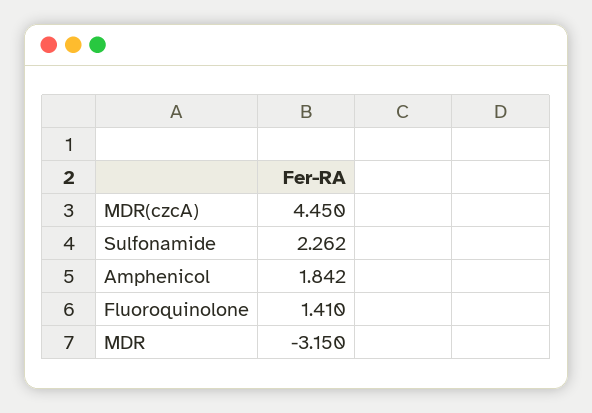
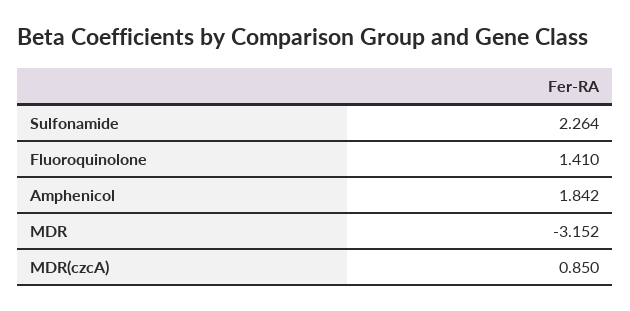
  {
-   "MDR(czcA)": 4.45,
+   "MDR(czcA)": 0.85,
-   "Sulfonamide": 2.262,
+   "Sulfonamide": 2.264,
    "Amphenicol": 1.842,
    "Fluoroquinolone": 1.41,
-   "MDR": -3.15
+   "MDR": -3.152
  }

